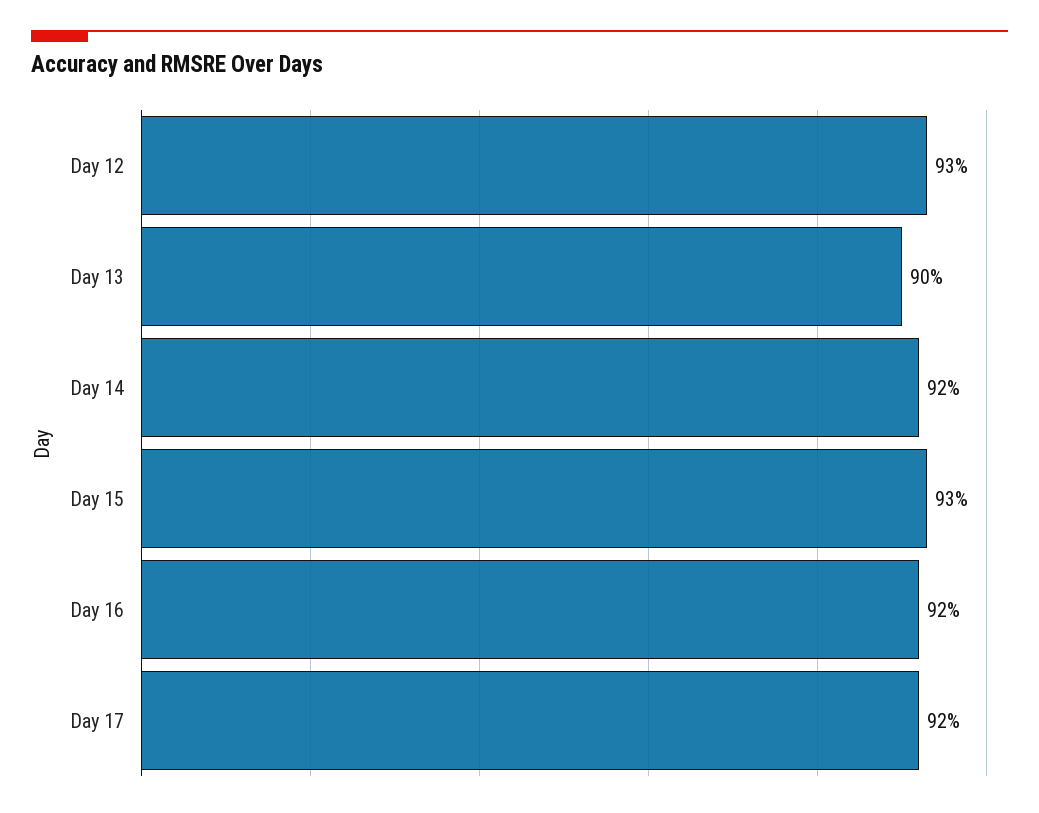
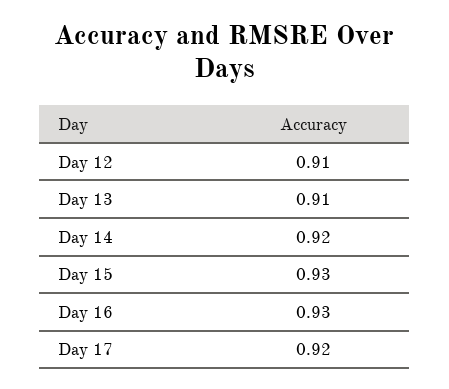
  {
-   "Day 12": 0.93,
+   "Day 12": 0.91,
-   "Day 13": 0.9,
+   "Day 13": 0.91,
    "Day 14": 0.92,
    "Day 15": 0.93,
-   "Day 16": 0.92,
+   "Day 16": 0.93,
    "Day 17": 0.92
  }

